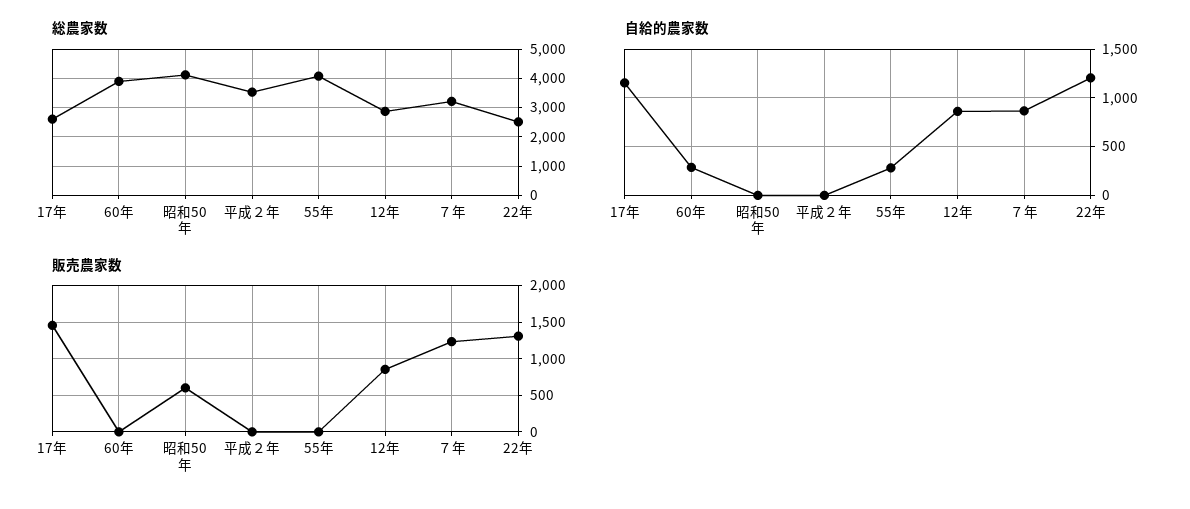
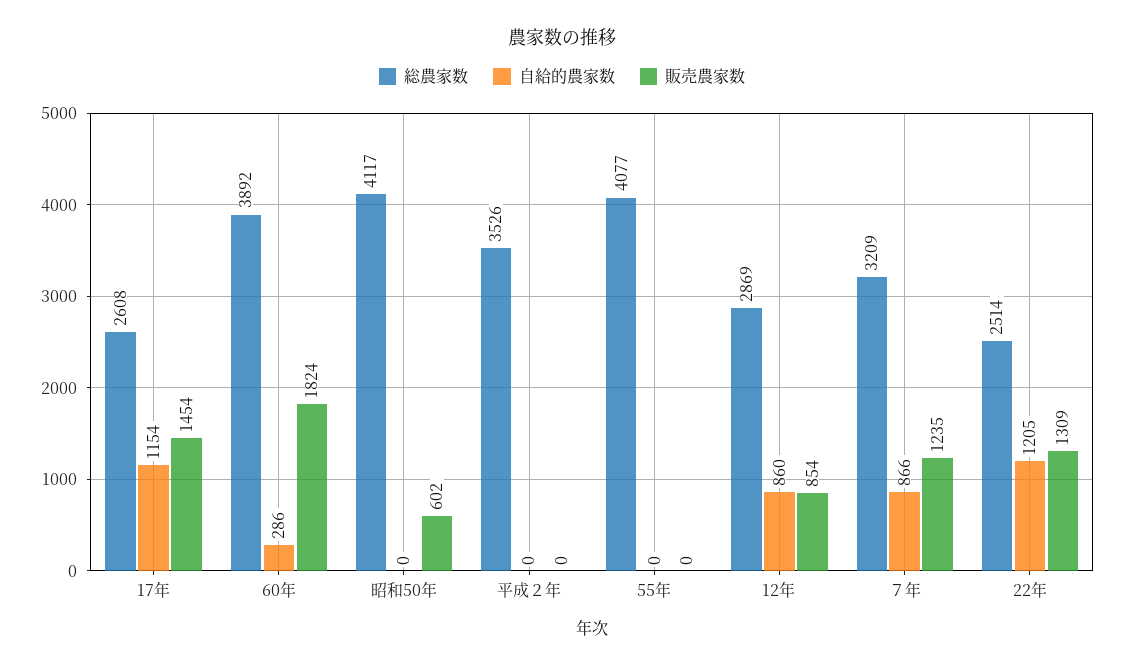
  {
    "総農家数": {
      "17年": 2608,
      "60年": 3892,
      "昭和50年": 4117,
      "平成２年": 3526,
      "55年": 4077,
      "12年": 2869,
      "７年": 3209,
      "22年": 2514
    },
    "自給的農家数": {
      "17年": 1154,
      "60年": 286,
      "昭和50年": 0,
      "平成２年": 0,
-     "55年": 300,
+     "55年": 0,
      "12年": 860,
      "７年": 866,
      "22年": 1205
    },
    "販売農家数": {
      "17年": 1454,
-     "60年": 0,
+     "60年": 1824,
      "昭和50年": 602,
      "平成２年": 0,
      "55年": 0,
      "12年": 854,
      "７年": 1235,
      "22年": 1309
    }
  }

